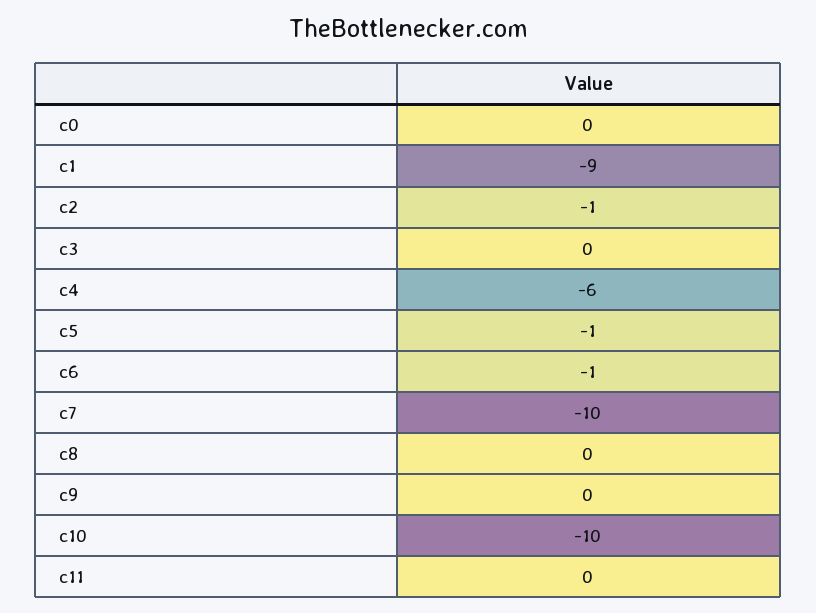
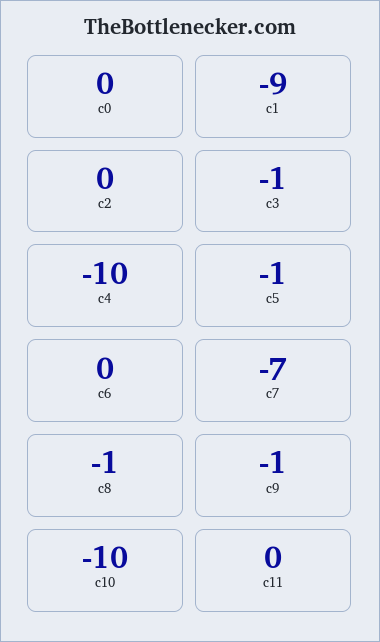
  {
    "c0": 0,
    "c1": -9,
-   "c2": -1,
+   "c2": 0,
-   "c3": 0,
+   "c3": -1,
-   "c4": -6,
+   "c4": -10,
    "c5": -1,
-   "c6": -1,
+   "c6": 0,
-   "c7": -10,
+   "c7": -7,
-   "c8": 0,
+   "c8": -1,
-   "c9": 0,
+   "c9": -1,
    "c10": -10,
    "c11": 0
  }

